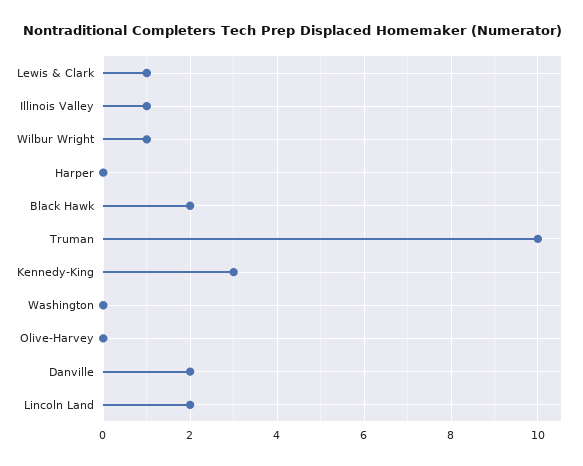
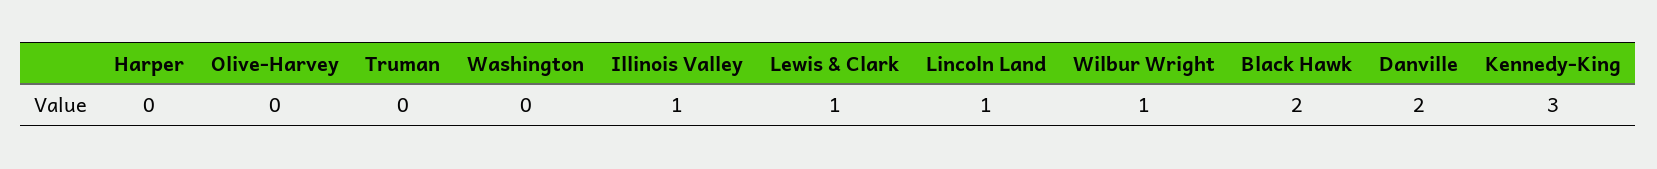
  {
    "Lewis & Clark": 1,
    "Illinois Valley": 1,
    "Wilbur Wright": 1,
    "Harper": 0,
    "Black Hawk": 2,
-   "Truman": 10,
+   "Truman": 0,
    "Kennedy-King": 3,
    "Washington": 0,
    "Olive-Harvey": 0,
    "Danville": 2,
-   "Lincoln Land": 2
+   "Lincoln Land": 1
  }

